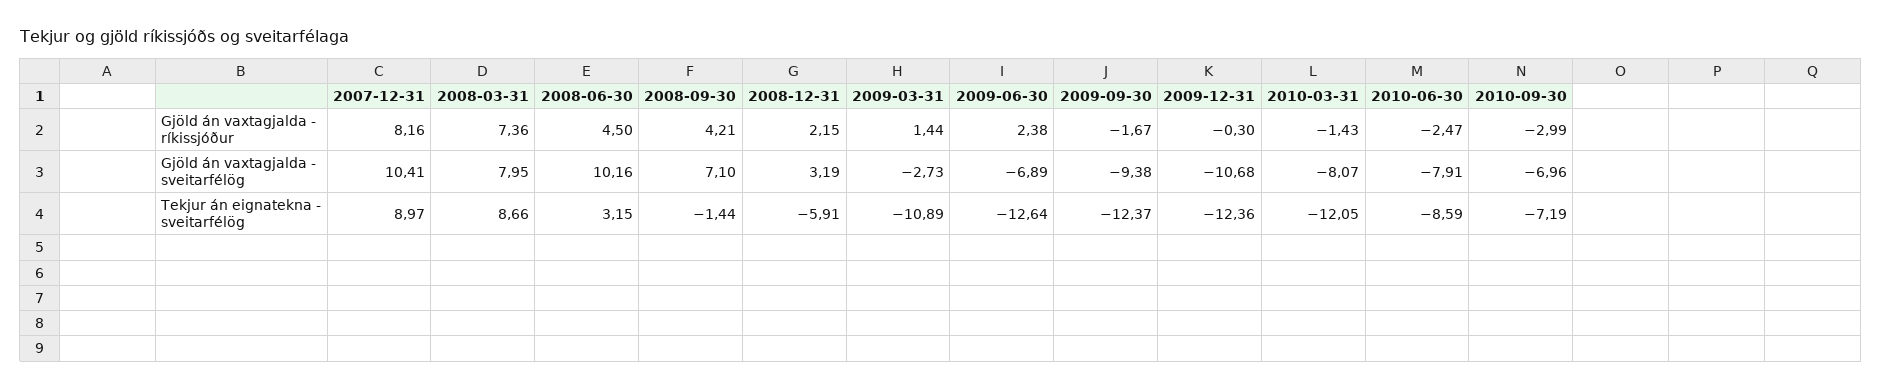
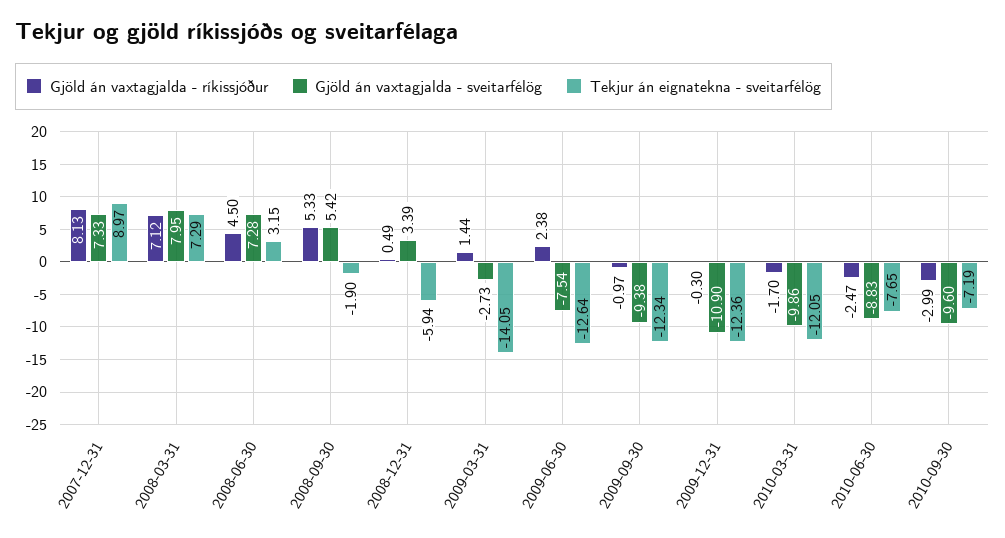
  {
    "Gjöld án vaxtagjalda - ríkissjóður": {
-     "2007-12-31": 8.16,
+     "2007-12-31": 8.13,
-     "2008-03-31": 7.36,
+     "2008-03-31": 7.12,
      "2008-06-30": 4.5,
-     "2008-09-30": 4.21,
+     "2008-09-30": 5.33,
-     "2008-12-31": 2.15,
+     "2008-12-31": 0.49,
      "2009-03-31": 1.44,
      "2009-06-30": 2.38,
-     "2009-09-30": -1.67,
+     "2009-09-30": -0.97,
      "2009-12-31": -0.3,
-     "2010-03-31": -1.43,
+     "2010-03-31": -1.7,
      "2010-06-30": -2.47,
      "2010-09-30": -2.99
    },
    "Gjöld án vaxtagjalda - sveitarfélög": {
-     "2007-12-31": 10.41,
+     "2007-12-31": 7.33,
      "2008-03-31": 7.95,
-     "2008-06-30": 10.16,
+     "2008-06-30": 7.28,
-     "2008-09-30": 7.1,
+     "2008-09-30": 5.42,
-     "2008-12-31": 3.19,
+     "2008-12-31": 3.39,
      "2009-03-31": -2.73,
-     "2009-06-30": -6.89,
+     "2009-06-30": -7.54,
      "2009-09-30": -9.38,
-     "2009-12-31": -10.68,
+     "2009-12-31": -10.9,
-     "2010-03-31": -8.07,
+     "2010-03-31": -9.86,
-     "2010-06-30": -7.91,
+     "2010-06-30": -8.83,
-     "2010-09-30": -6.96
+     "2010-09-30": -9.6
    },
    "Tekjur án eignatekna - sveitarfélög": {
      "2007-12-31": 8.97,
-     "2008-03-31": 8.66,
+     "2008-03-31": 7.29,
      "2008-06-30": 3.15,
-     "2008-09-30": -1.44,
+     "2008-09-30": -1.9,
-     "2008-12-31": -5.91,
+     "2008-12-31": -5.94,
-     "2009-03-31": -10.89,
+     "2009-03-31": -14.05,
      "2009-06-30": -12.64,
-     "2009-09-30": -12.37,
+     "2009-09-30": -12.34,
      "2009-12-31": -12.36,
      "2010-03-31": -12.05,
-     "2010-06-30": -8.59,
+     "2010-06-30": -7.65,
      "2010-09-30": -7.19
    }
  }

